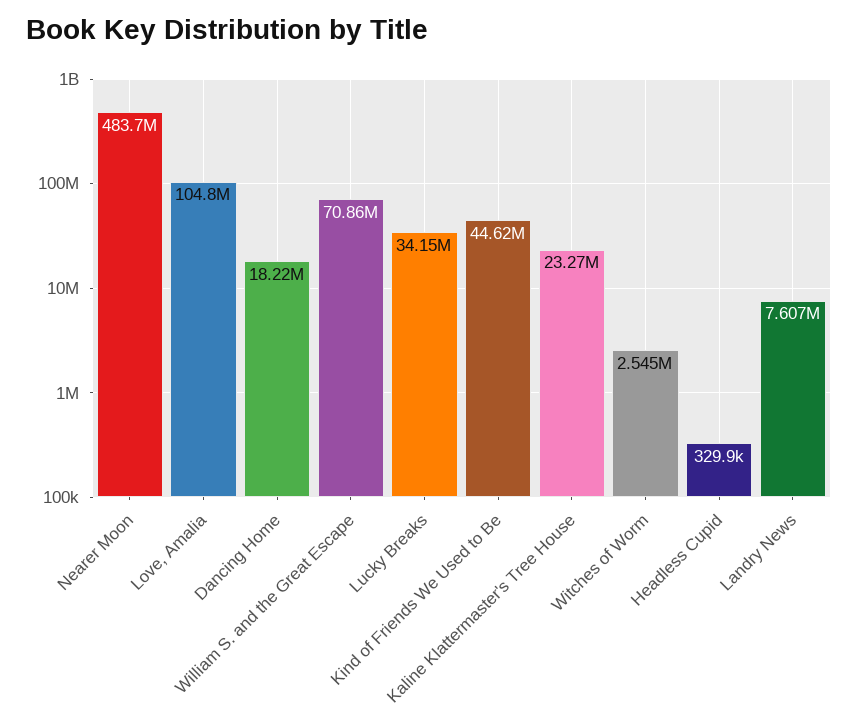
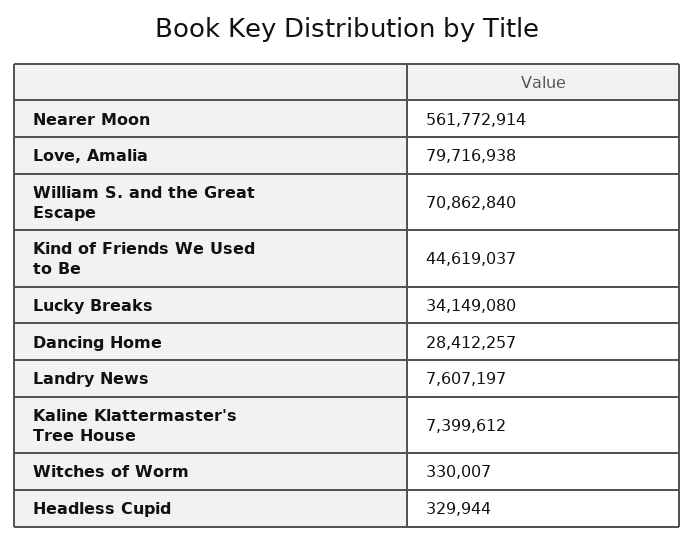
  {
-   "Nearer Moon": 483700000,
+   "Nearer Moon": 561772914,
-   "Love, Amalia": 104800000,
+   "Love, Amalia": 79716938,
-   "Dancing Home": 18220000,
+   "Dancing Home": 28412257,
    "William S. and the Great Escape": 70862840,
    "Lucky Breaks": 34149080,
    "Kind of Friends We Used to Be": 44619037,
-   "Kaline Klattermaster's Tree House": 23270000,
+   "Kaline Klattermaster's Tree House": 7399612,
-   "Witches of Worm": 2545000,
+   "Witches of Worm": 330007,
    "Headless Cupid": 329944,
    "Landry News": 7607197
  }

